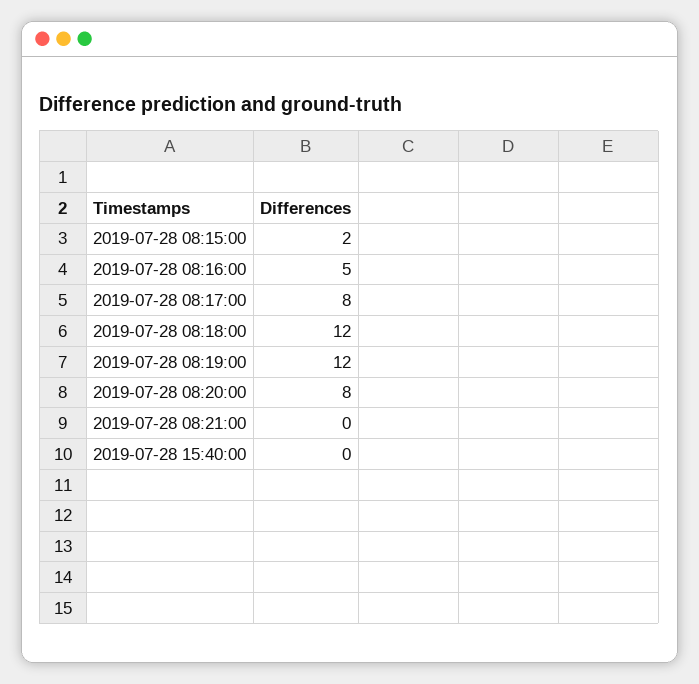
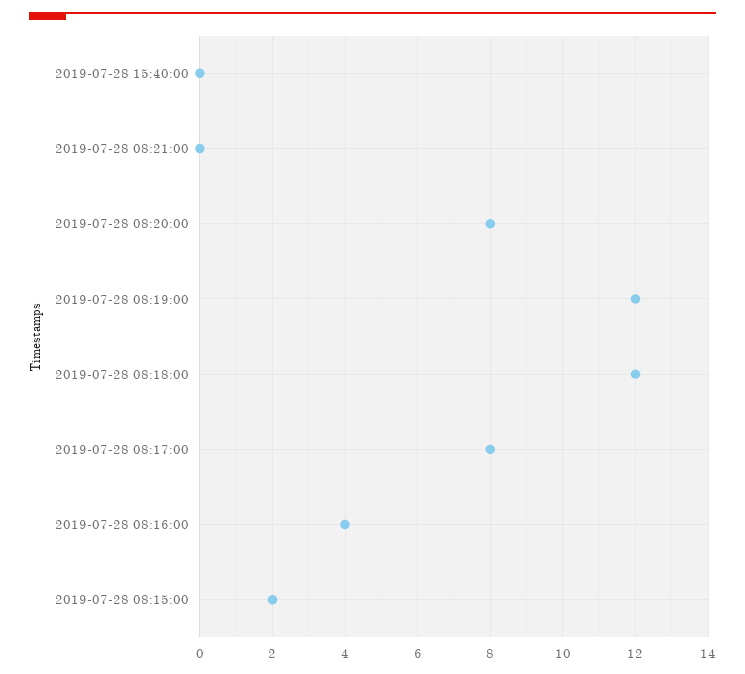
  {
    "2019-07-28 08:15:00": 2,
-   "2019-07-28 08:16:00": 5,
+   "2019-07-28 08:16:00": 4,
    "2019-07-28 08:17:00": 8,
    "2019-07-28 08:18:00": 12,
    "2019-07-28 08:19:00": 12,
    "2019-07-28 08:20:00": 8,
    "2019-07-28 08:21:00": 0,
    "2019-07-28 15:40:00": 0
  }

